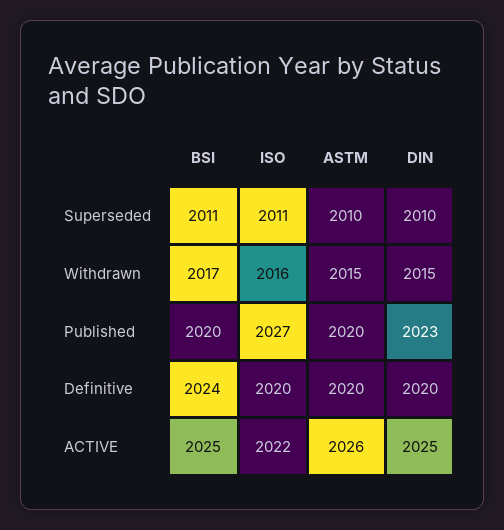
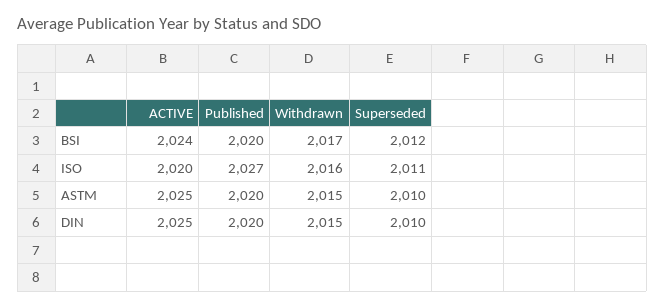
  {
    "BSI": {
-     "Superseded": 2011,
+     "Superseded": 2012,
      "Withdrawn": 2017,
      "Published": 2020,
-     "Definitive": 2024,
-     "ACTIVE": 2025
+     "ACTIVE": 2024
    },
    "ISO": {
      "Superseded": 2011,
      "Withdrawn": 2016,
      "Published": 2027,
-     "Definitive": 2020,
-     "ACTIVE": 2022
+     "ACTIVE": 2020
    },
    "ASTM": {
      "Superseded": 2010,
      "Withdrawn": 2015,
      "Published": 2020,
-     "Definitive": 2020,
-     "ACTIVE": 2026
+     "ACTIVE": 2025
    },
    "DIN": {
      "Superseded": 2010,
      "Withdrawn": 2015,
-     "Published": 2023,
+     "Published": 2020,
-     "Definitive": 2020,
      "ACTIVE": 2025
    }
  }

